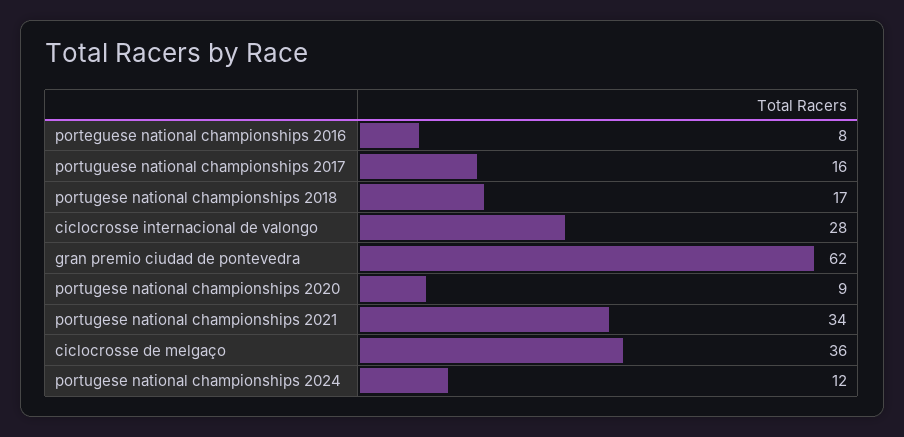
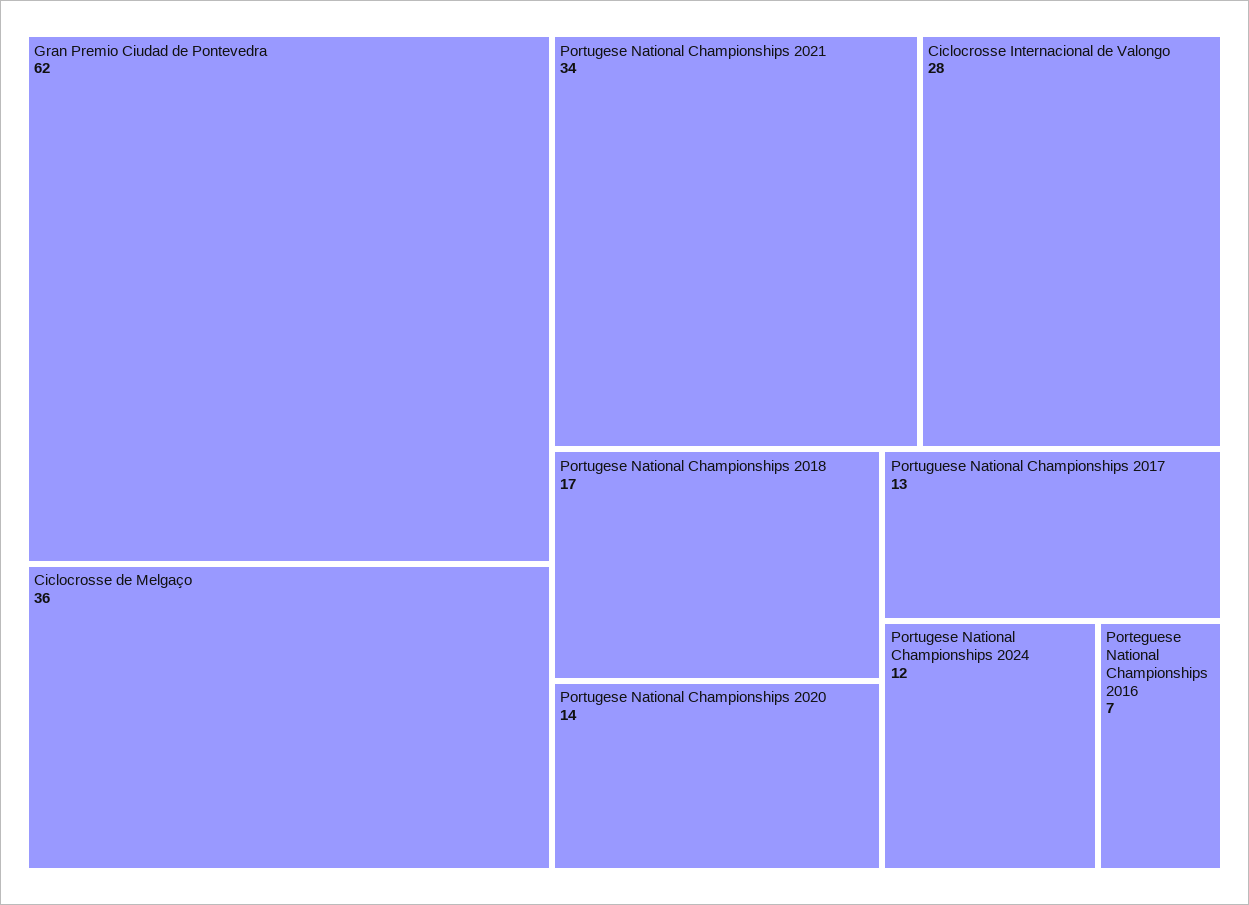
  {
-   "porteguese national championships 2016": 8,
+   "porteguese national championships 2016": 7,
-   "portuguese national championships 2017": 16,
+   "portuguese national championships 2017": 13,
    "portugese national championships 2018": 17,
    "ciclocrosse internacional de valongo": 28,
    "gran premio ciudad de pontevedra": 62,
-   "portugese national championships 2020": 9,
+   "portugese national championships 2020": 14,
    "portugese national championships 2021": 34,
    "ciclocrosse de melgaço": 36,
    "portugese national championships 2024": 12
  }

